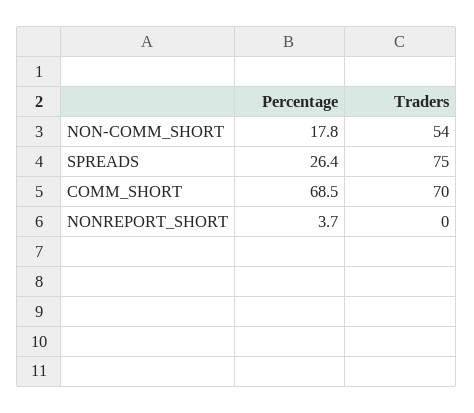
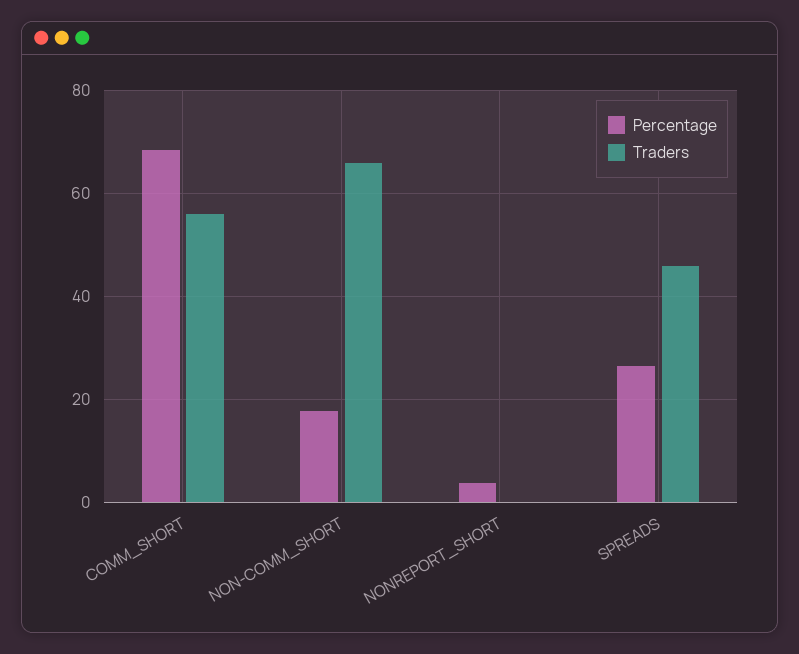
  {
    "Percentage": {
      "NON-COMM_SHORT": 17.8,
      "SPREADS": 26.4,
      "COMM_SHORT": 68.5,
      "NONREPORT_SHORT": 3.7
    },
    "Traders": {
-     "NON-COMM_SHORT": 54,
+     "NON-COMM_SHORT": 66,
-     "SPREADS": 75,
+     "SPREADS": 46,
-     "COMM_SHORT": 70,
+     "COMM_SHORT": 56,
      "NONREPORT_SHORT": 0
    }
  }

